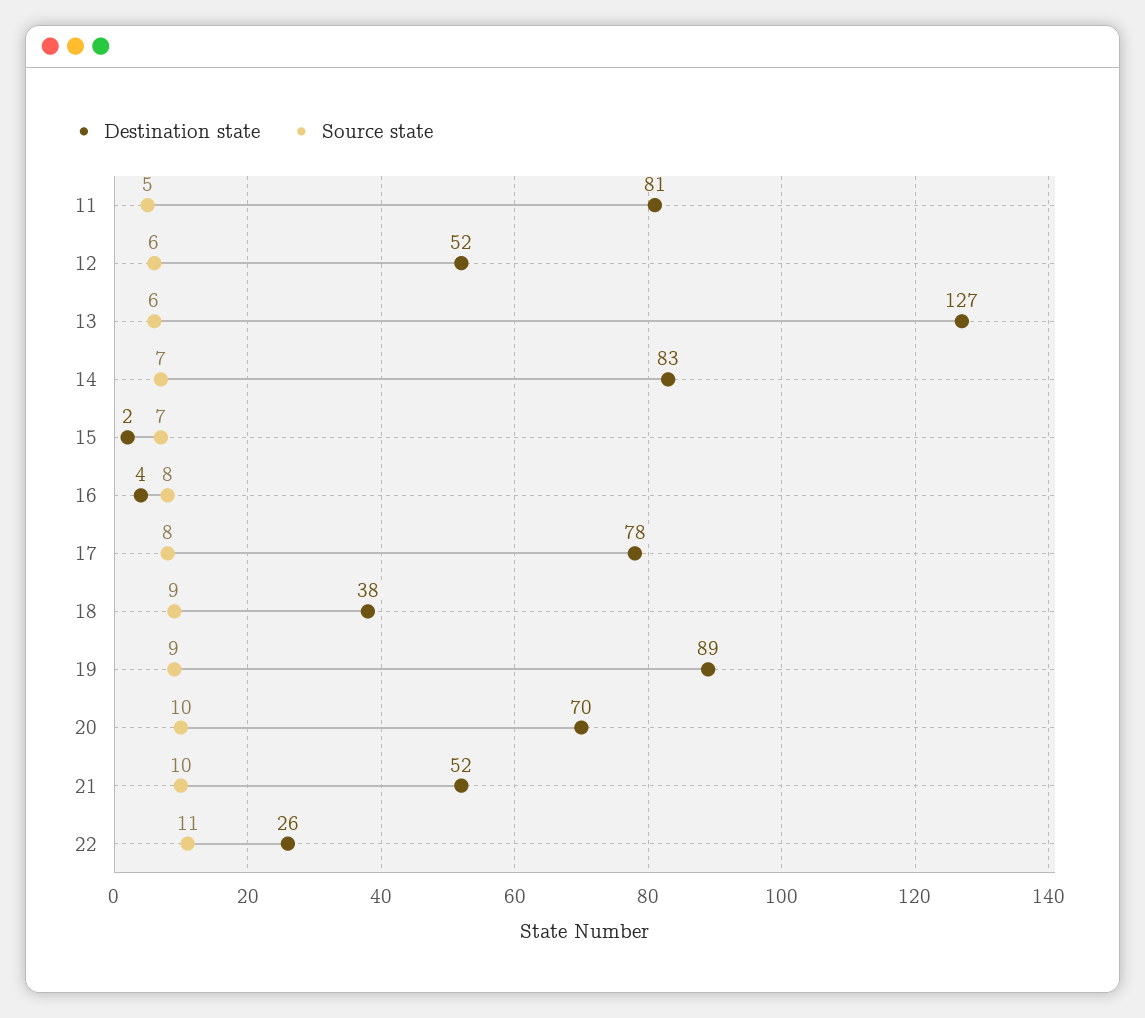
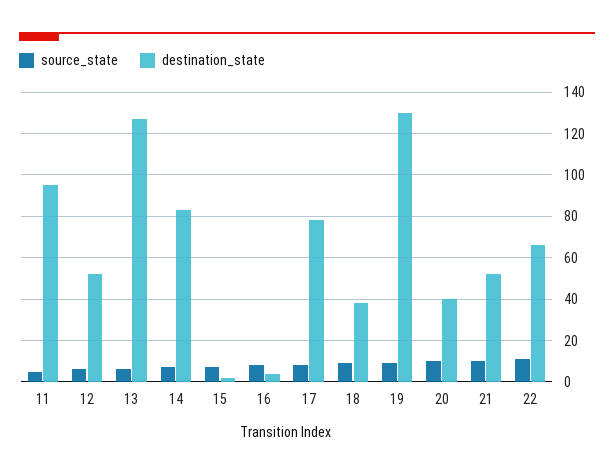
  {
    "Destination state": {
-     "11": 81,
+     "11": 95,
      "12": 52,
      "13": 127,
      "14": 83,
      "15": 2,
      "16": 4,
      "17": 78,
      "18": 38,
-     "19": 89,
+     "19": 130,
-     "20": 70,
+     "20": 40,
      "21": 52,
-     "22": 26
+     "22": 65
    },
    "Source state": {
      "11": 5,
      "12": 6,
      "13": 6,
      "14": 7,
      "15": 7,
      "16": 8,
      "17": 8,
      "18": 9,
      "19": 9,
      "20": 10,
      "21": 10,
      "22": 11
    }
  }

